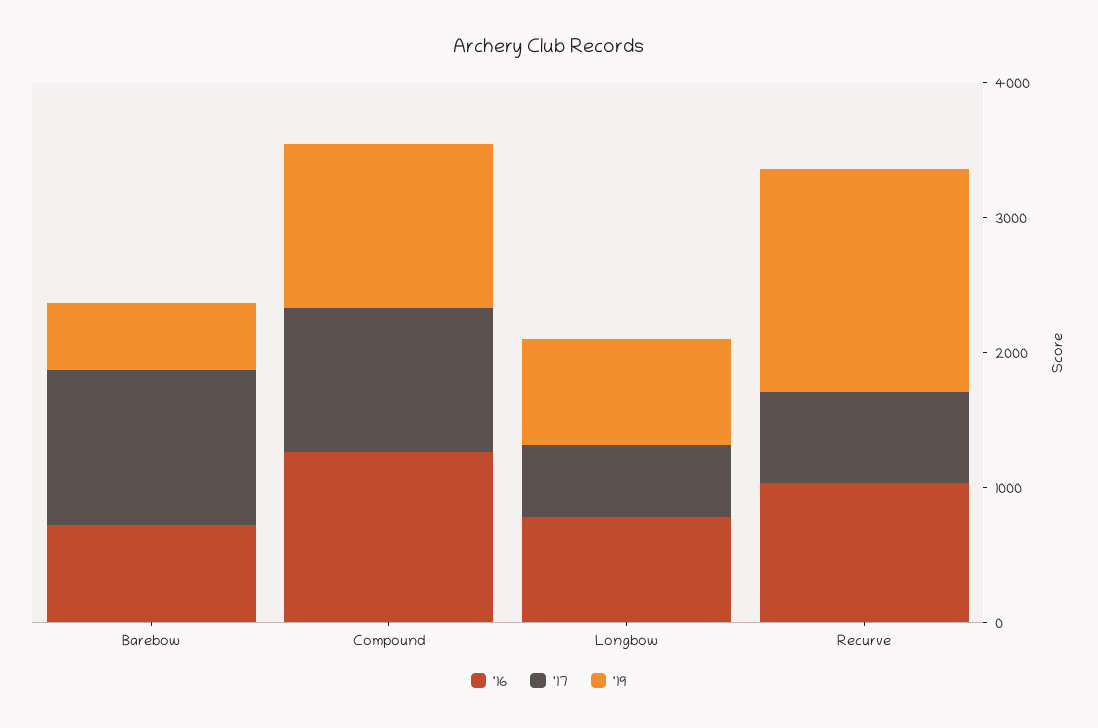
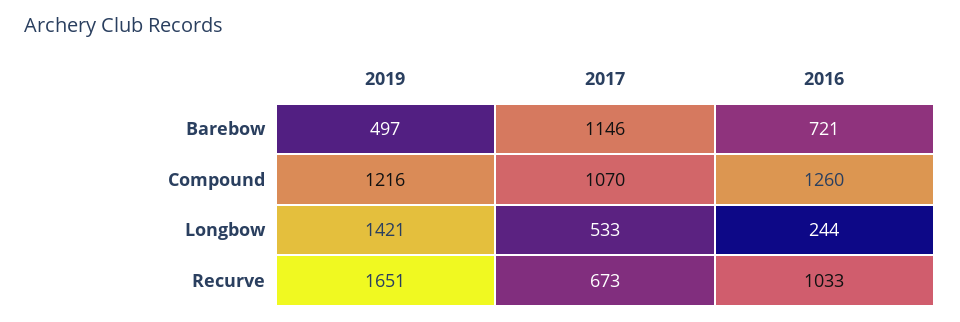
  {
    "'16": {
      "Barebow": 721,
      "Compound": 1260,
-     "Longbow": 800,
+     "Longbow": 244,
      "Recurve": 1033
    },
    "'17": {
      "Barebow": 1146,
      "Compound": 1070,
      "Longbow": 533,
      "Recurve": 673
    },
    "'19": {
      "Barebow": 497,
      "Compound": 1216,
-     "Longbow": 800,
+     "Longbow": 1421,
      "Recurve": 1651
    }
  }

